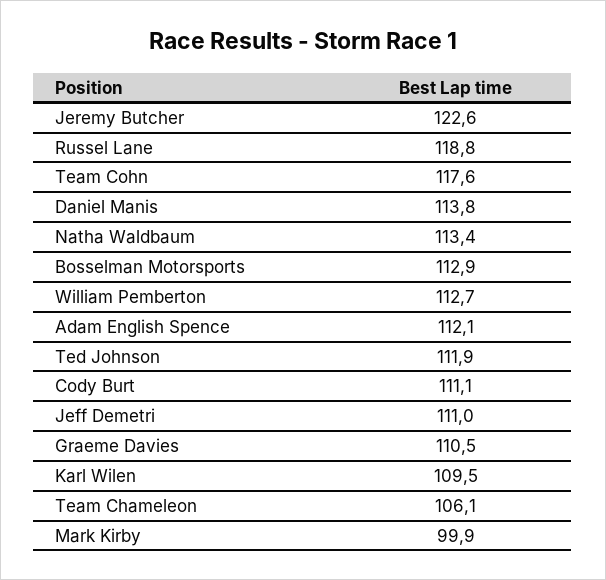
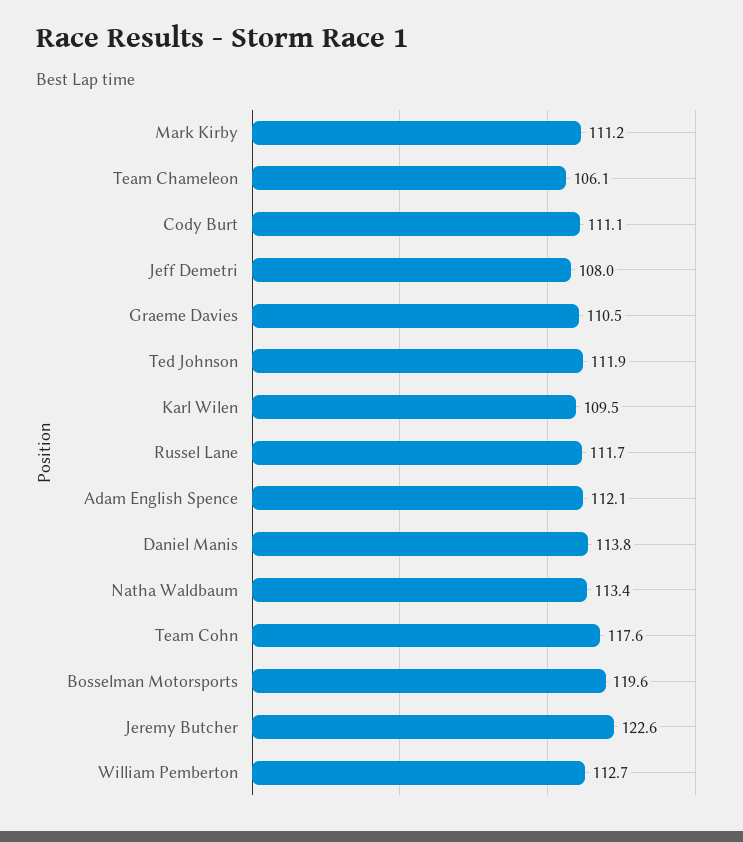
  {
    "Jeremy Butcher": 122.6,
-   "Russel Lane": 118.8,
+   "Russel Lane": 111.7,
    "Team Cohn": 117.6,
    "Daniel Manis": 113.8,
    "Natha Waldbaum": 113.4,
-   "Bosselman Motorsports": 112.9,
+   "Bosselman Motorsports": 119.6,
    "William Pemberton": 112.7,
    "Adam English Spence": 112.1,
    "Ted Johnson": 111.9,
    "Cody Burt": 111.1,
-   "Jeff Demetri": 111,
+   "Jeff Demetri": 108,
    "Graeme Davies": 110.5,
    "Karl Wilen": 109.5,
    "Team Chameleon": 106.1,
-   "Mark Kirby": 99.9
+   "Mark Kirby": 111.2
  }

